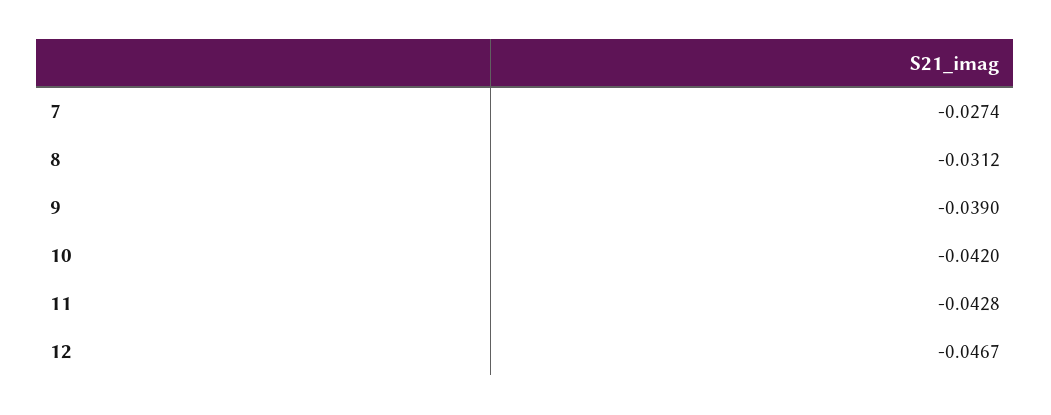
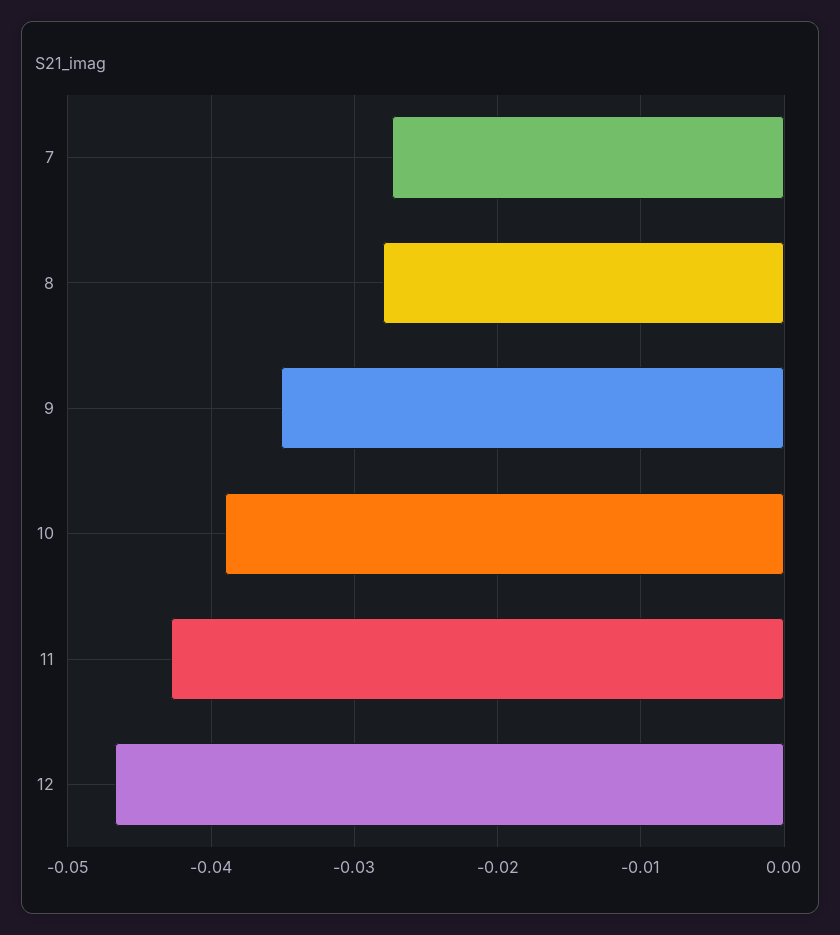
  {
    "7": -0.0274,
-   "8": -0.0312,
+   "8": -0.028,
-   "9": -0.039,
+   "9": -0.035,
-   "10": -0.042,
+   "10": -0.039,
    "11": -0.0428,
    "12": -0.0467
  }

